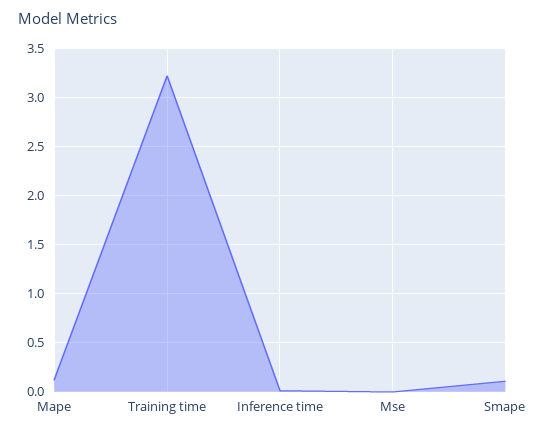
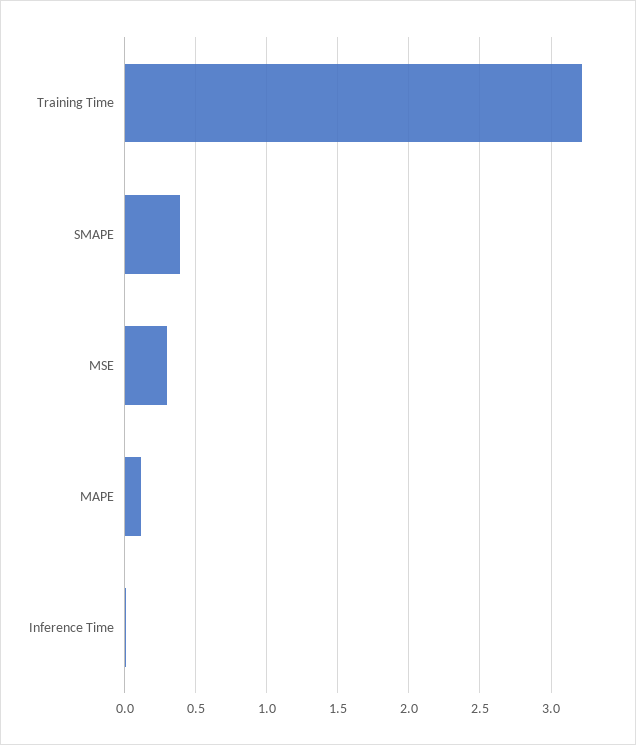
  {
    "Mape": 0.1,
    "Training time": 3.2,
    "Inference time": 0,
-   "Mse": 0,
+   "Mse": 0.3,
-   "Smape": 0.1
+   "Smape": 0.4
  }

